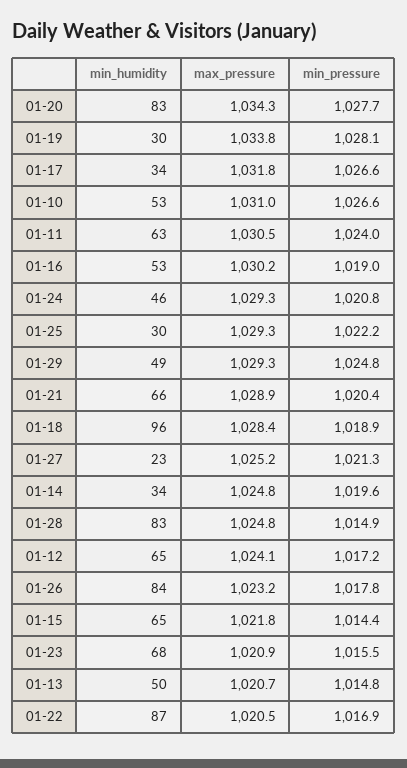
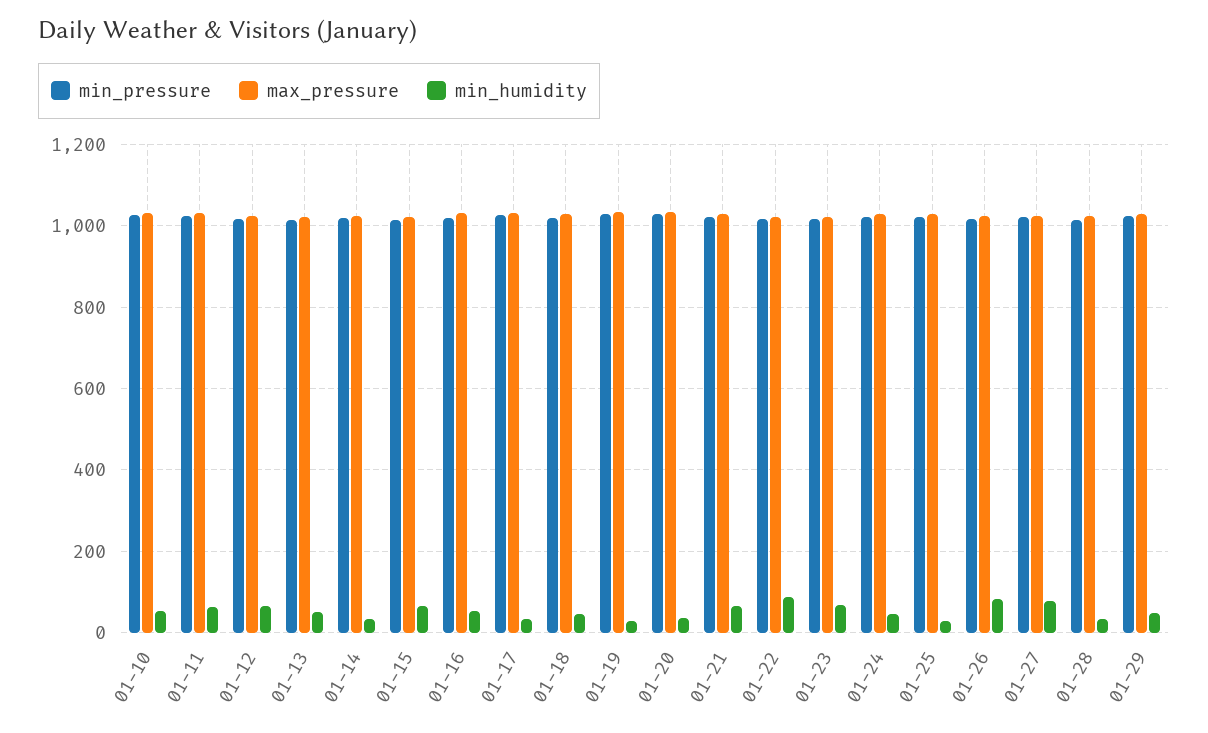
  {
    "min_humidity": {
-     "01-20": 83,
+     "01-20": 40,
      "01-19": 30,
      "01-17": 34,
      "01-10": 53,
      "01-11": 63,
      "01-16": 53,
      "01-24": 46,
      "01-25": 30,
      "01-29": 49,
      "01-21": 66,
-     "01-18": 96,
+     "01-18": 40,
-     "01-27": 23,
+     "01-27": 80,
      "01-14": 34,
-     "01-28": 83,
+     "01-28": 40,
      "01-12": 65,
      "01-26": 84,
      "01-15": 65,
      "01-23": 68,
      "01-13": 50,
      "01-22": 87
    },
    "max_pressure": {
      "01-20": 1034.3,
      "01-19": 1033.8,
      "01-17": 1031.8,
      "01-10": 1031,
      "01-11": 1030.5,
      "01-16": 1030.2,
      "01-24": 1029.3,
      "01-25": 1029.3,
      "01-29": 1029.3,
      "01-21": 1028.9,
      "01-18": 1028.4,
      "01-27": 1025.2,
      "01-14": 1024.8,
      "01-28": 1024.8,
      "01-12": 1024.1,
      "01-26": 1023.2,
      "01-15": 1021.8,
      "01-23": 1020.9,
      "01-13": 1020.7,
      "01-22": 1020.5
    },
    "min_pressure": {
      "01-20": 1027.7,
      "01-19": 1028.1,
      "01-17": 1026.6,
      "01-10": 1026.6,
      "01-11": 1024,
      "01-16": 1019,
      "01-24": 1020.8,
      "01-25": 1022.2,
      "01-29": 1024.8,
      "01-21": 1020.4,
      "01-18": 1018.9,
      "01-27": 1021.3,
      "01-14": 1019.6,
      "01-28": 1014.9,
      "01-12": 1017.2,
      "01-26": 1017.8,
      "01-15": 1014.4,
      "01-23": 1015.5,
      "01-13": 1014.8,
      "01-22": 1016.9
    }
  }

